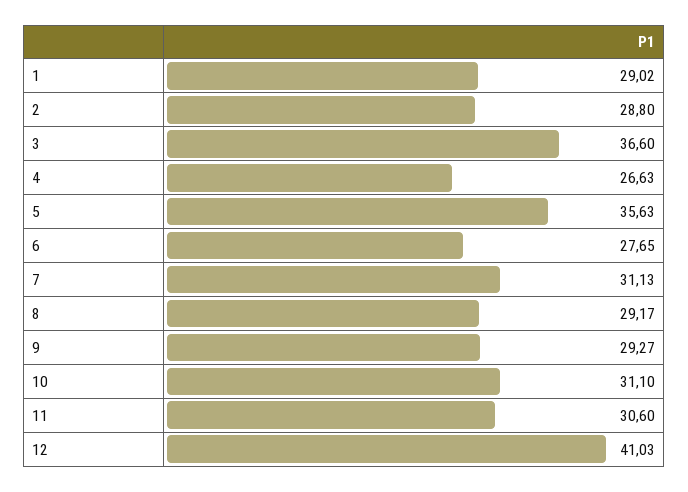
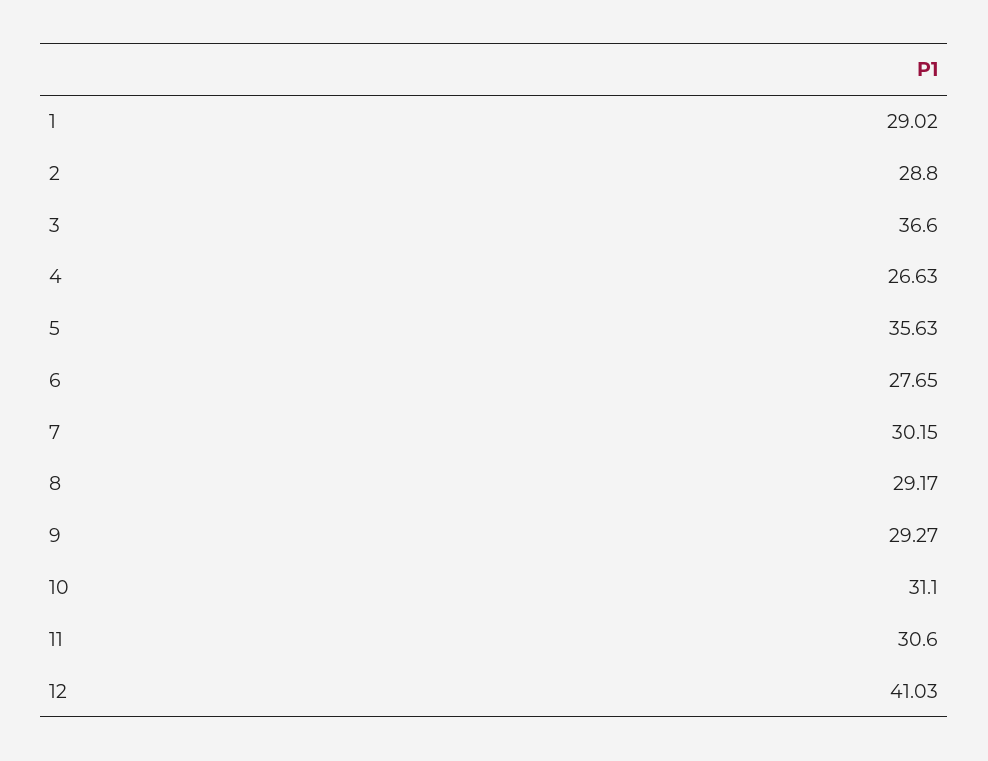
  {
    "1": 29.02,
    "2": 28.8,
    "3": 36.6,
    "4": 26.63,
    "5": 35.63,
    "6": 27.65,
-   "7": 31.13,
+   "7": 30.15,
    "8": 29.17,
    "9": 29.27,
    "10": 31.1,
    "11": 30.6,
    "12": 41.03
  }

